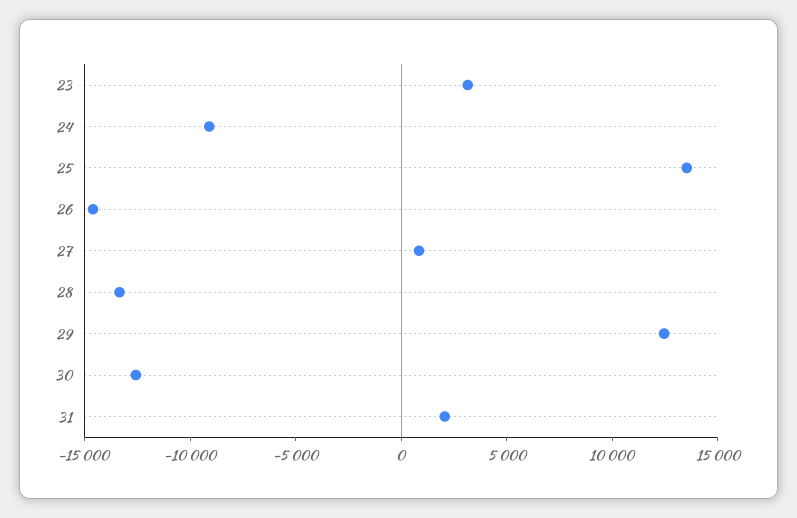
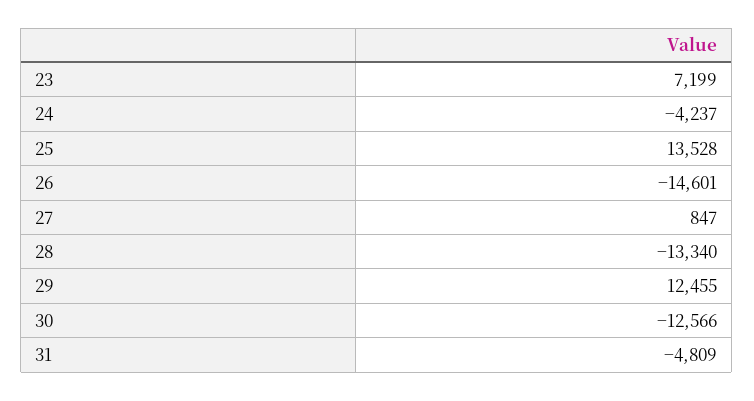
  {
-   "23": 3000,
+   "23": 7199,
-   "24": -9000,
+   "24": -4237,
    "25": 13528,
    "26": -14601,
    "27": 847,
    "28": -13340,
    "29": 12455,
    "30": -12566,
-   "31": 2000
+   "31": -4809
  }

